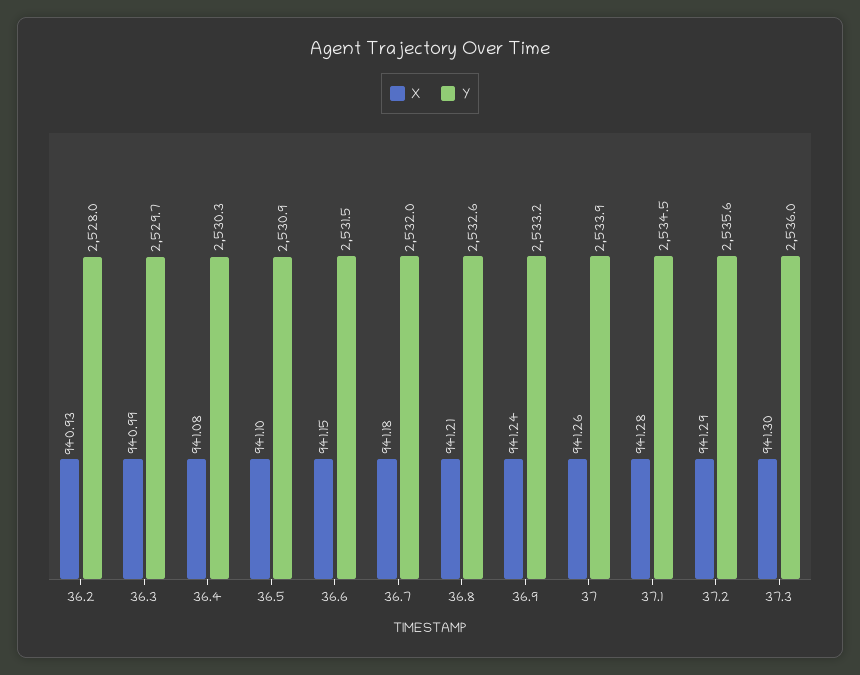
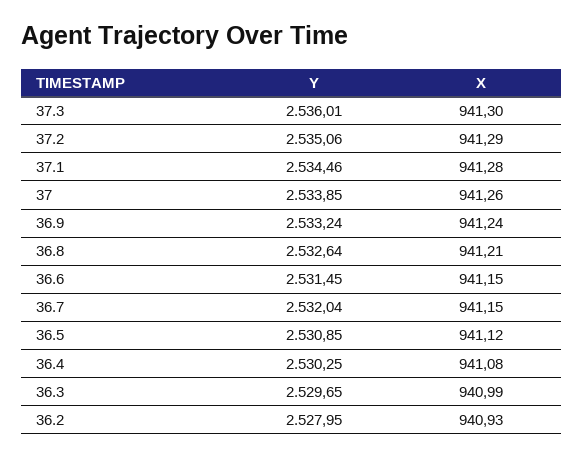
  {
    "X": {
      "36.2": 940.93,
      "36.3": 940.99,
      "36.4": 941.08,
-     "36.5": 941.1,
+     "36.5": 941.12,
      "36.6": 941.15,
-     "36.7": 941.18,
+     "36.7": 941.15,
      "36.8": 941.21,
      "36.9": 941.24,
      "37": 941.26,
      "37.1": 941.28,
      "37.2": 941.29,
      "37.3": 941.3
    },
    "Y": {
      "36.2": 2527.95,
      "36.3": 2529.65,
      "36.4": 2530.25,
      "36.5": 2530.85,
      "36.6": 2531.45,
      "36.7": 2532.04,
      "36.8": 2532.64,
      "36.9": 2533.24,
      "37": 2533.85,
      "37.1": 2534.46,
-     "37.2": 2535.6,
+     "37.2": 2535.06,
      "37.3": 2536.01
    }
  }

